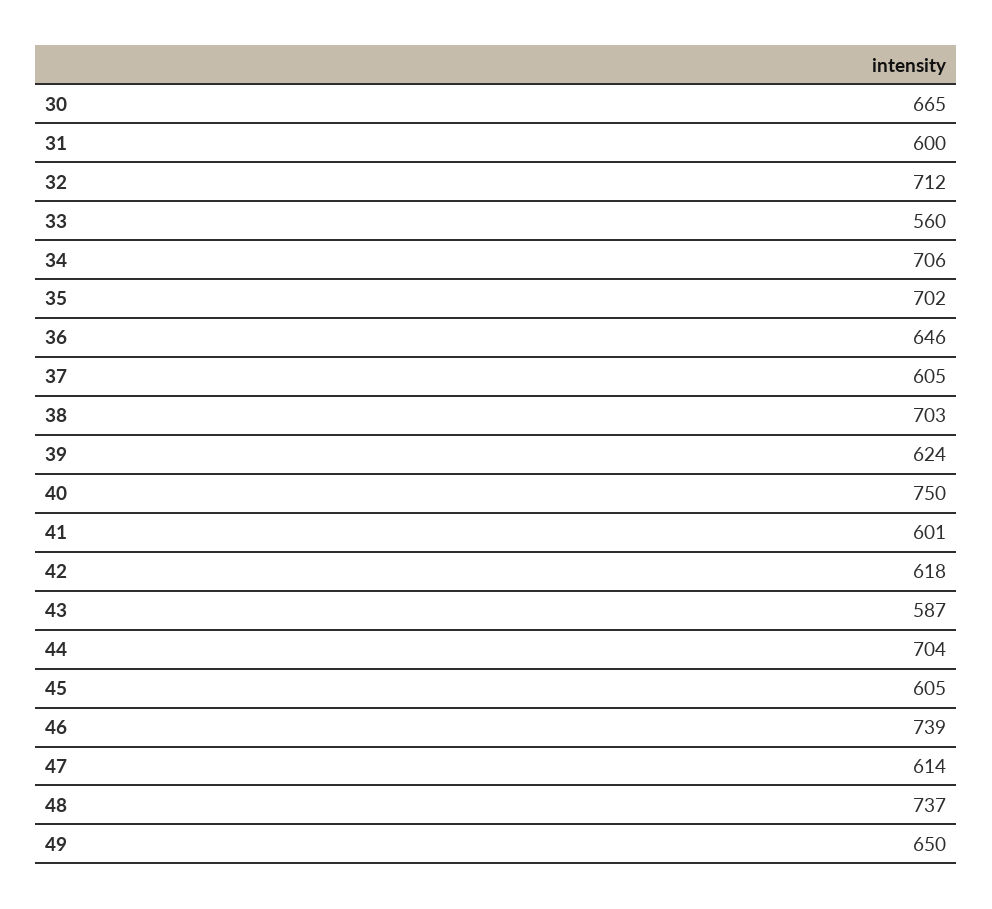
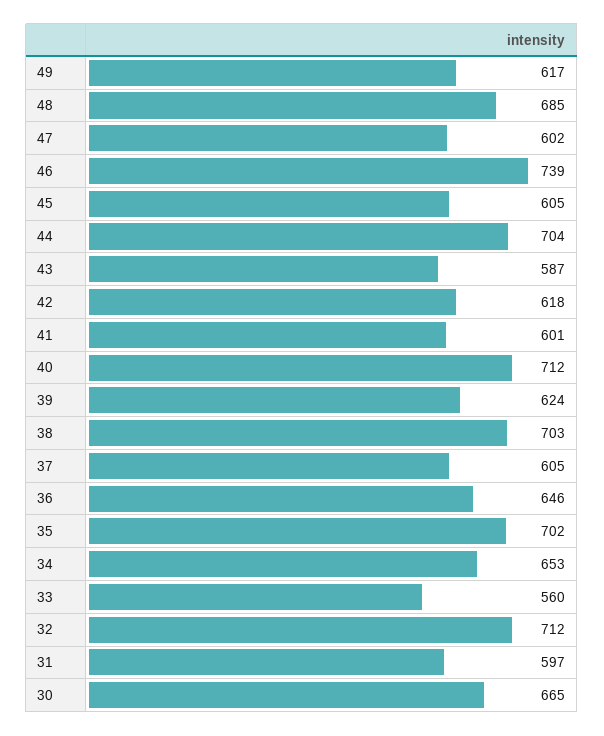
  {
    "30": 665,
-   "31": 600,
+   "31": 597,
    "32": 712,
    "33": 560,
-   "34": 706,
+   "34": 653,
    "35": 702,
    "36": 646,
    "37": 605,
    "38": 703,
    "39": 624,
-   "40": 750,
+   "40": 712,
    "41": 601,
    "42": 618,
    "43": 587,
    "44": 704,
    "45": 605,
    "46": 739,
-   "47": 614,
+   "47": 602,
-   "48": 737,
+   "48": 685,
-   "49": 650
+   "49": 617
  }

